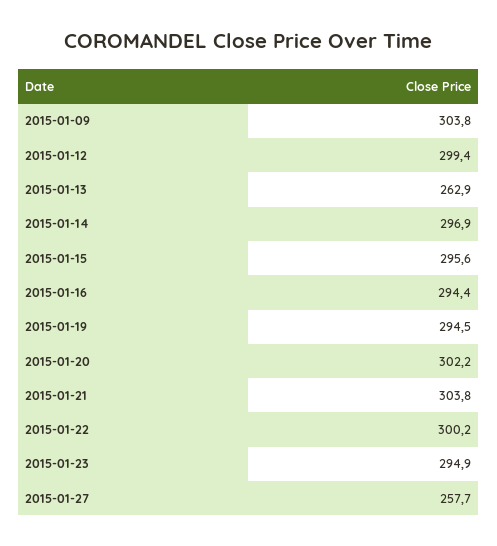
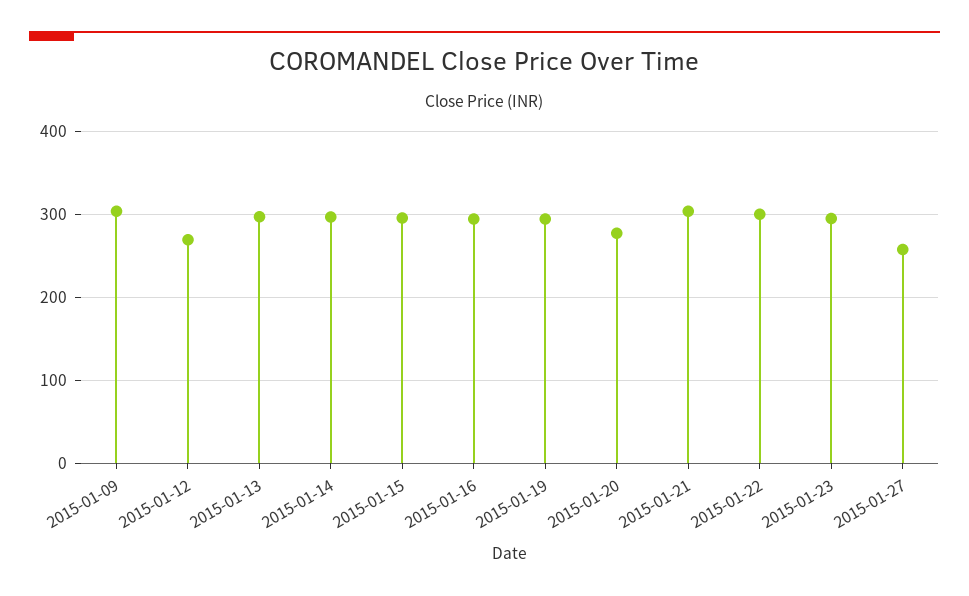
  {
    "2015-01-09": 303.8,
-   "2015-01-12": 299.4,
+   "2015-01-12": 270,
-   "2015-01-13": 262.9,
+   "2015-01-13": 300,
    "2015-01-14": 296.9,
    "2015-01-15": 295.6,
    "2015-01-16": 294.4,
    "2015-01-19": 294.5,
-   "2015-01-20": 302.2,
+   "2015-01-20": 280,
    "2015-01-21": 303.8,
    "2015-01-22": 300.2,
    "2015-01-23": 294.9,
    "2015-01-27": 257.7
  }

